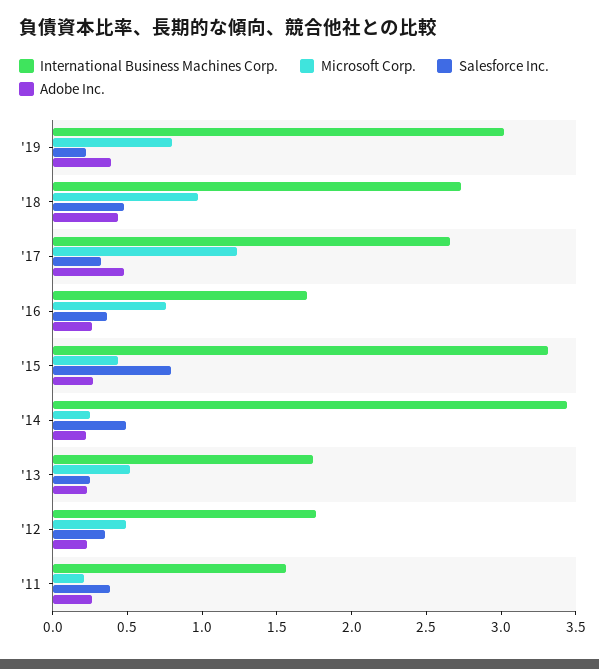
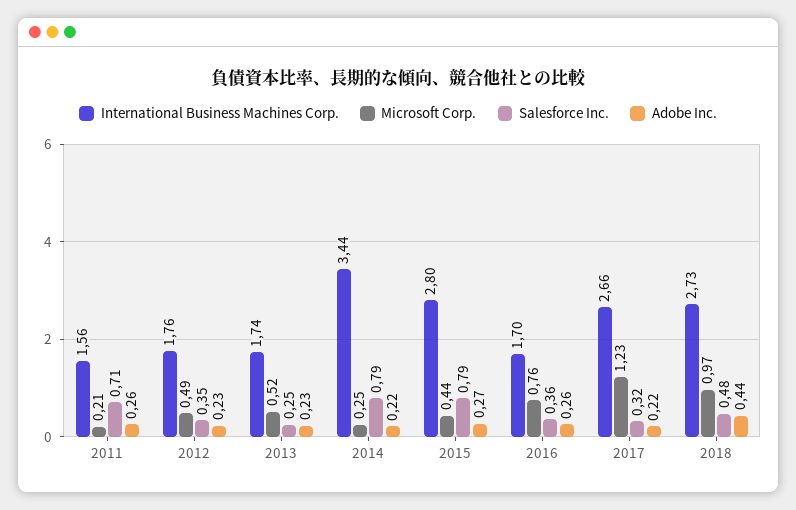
  {
    "International Business Machines Corp.": {
-     "'19": 3,
      "'18": 2.73,
      "'17": 2.66,
      "'16": 1.7,
-     "'15": 3.3,
+     "'15": 2.8,
      "'14": 3.44,
      "'13": 1.74,
      "'12": 1.76,
      "'11": 1.56
    },
    "Microsoft Corp.": {
-     "'19": 0.8,
      "'18": 0.97,
      "'17": 1.23,
      "'16": 0.76,
      "'15": 0.44,
      "'14": 0.25,
      "'13": 0.52,
      "'12": 0.49,
      "'11": 0.21
    },
    "Salesforce Inc.": {
-     "'19": 0.2,
      "'18": 0.48,
      "'17": 0.32,
      "'16": 0.36,
      "'15": 0.79,
-     "'14": 0.5,
+     "'14": 0.79,
      "'13": 0.25,
      "'12": 0.35,
-     "'11": 0.4
+     "'11": 0.71
    },
    "Adobe Inc.": {
-     "'19": 0.4,
      "'18": 0.44,
-     "'17": 0.5,
+     "'17": 0.22,
      "'16": 0.26,
      "'15": 0.27,
      "'14": 0.22,
      "'13": 0.23,
      "'12": 0.23,
      "'11": 0.26
    }
  }

